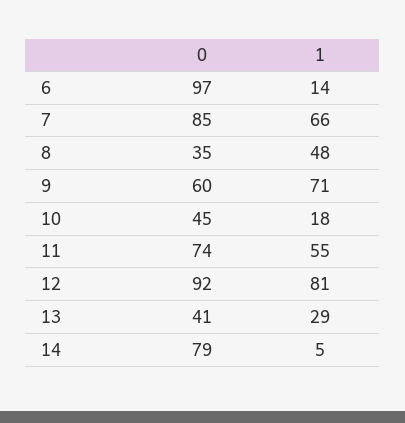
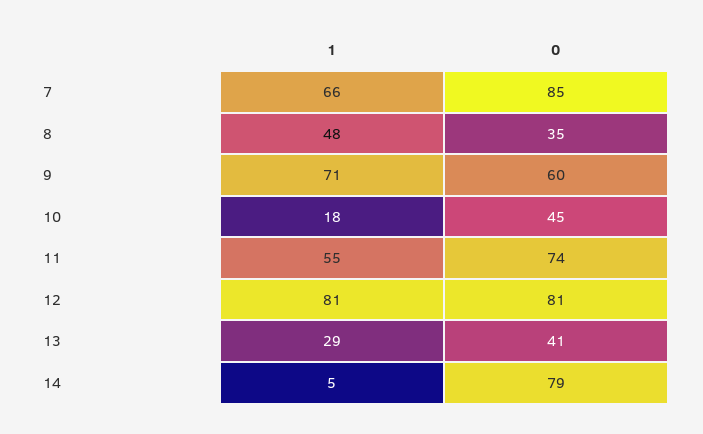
  {
    "0": {
-     "6": 97,
      "7": 85,
      "8": 35,
      "9": 60,
      "10": 45,
      "11": 74,
-     "12": 92,
+     "12": 81,
      "13": 41,
      "14": 79
    },
    "1": {
-     "6": 14,
      "7": 66,
      "8": 48,
      "9": 71,
      "10": 18,
      "11": 55,
      "12": 81,
      "13": 29,
      "14": 5
    }
  }

